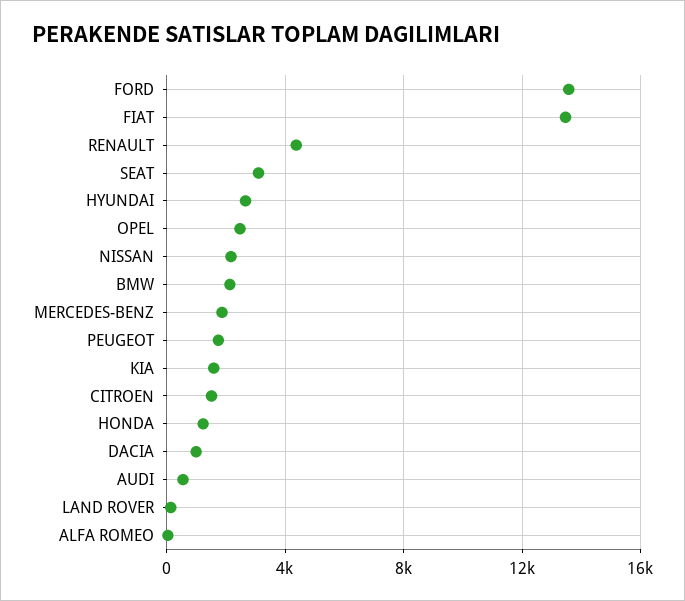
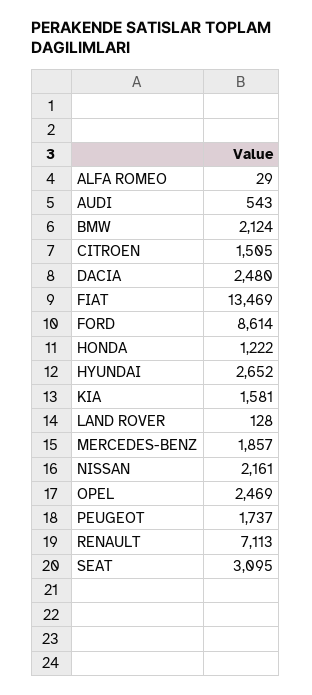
  {
-   "FORD": 13500,
+   "FORD": 8614,
    "FIAT": 13469,
-   "RENAULT": 4500,
+   "RENAULT": 7113,
    "SEAT": 3095,
    "HYUNDAI": 2652,
    "OPEL": 2469,
    "NISSAN": 2161,
    "BMW": 2124,
    "MERCEDES-BENZ": 1857,
    "PEUGEOT": 1737,
    "KIA": 1581,
    "CITROEN": 1505,
    "HONDA": 1222,
-   "DACIA": 1000,
+   "DACIA": 2480,
    "AUDI": 543,
    "LAND ROVER": 128,
    "ALFA ROMEO": 29
  }

